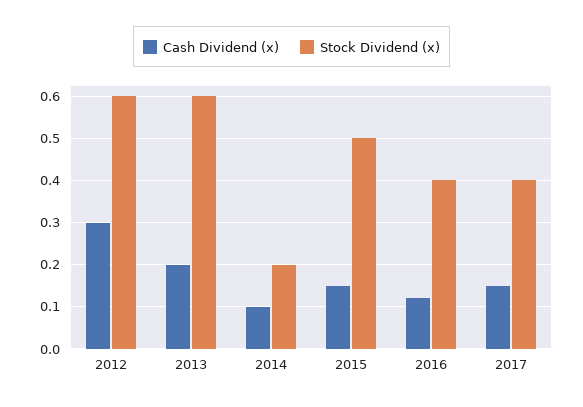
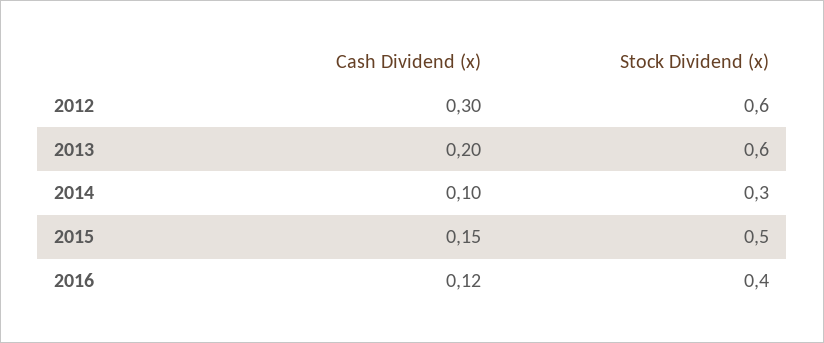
  {
    "Cash Dividend (x)": {
      "2012": 0.3,
      "2013": 0.2,
      "2014": 0.1,
      "2015": 0.15,
-     "2016": 0.12,
+     "2016": 0.12
-     "2017": 0.15
    },
    "Stock Dividend (x)": {
      "2012": 0.6,
      "2013": 0.6,
-     "2014": 0.2,
+     "2014": 0.3,
      "2015": 0.5,
-     "2016": 0.4,
+     "2016": 0.4
-     "2017": 0.4
    }
  }

